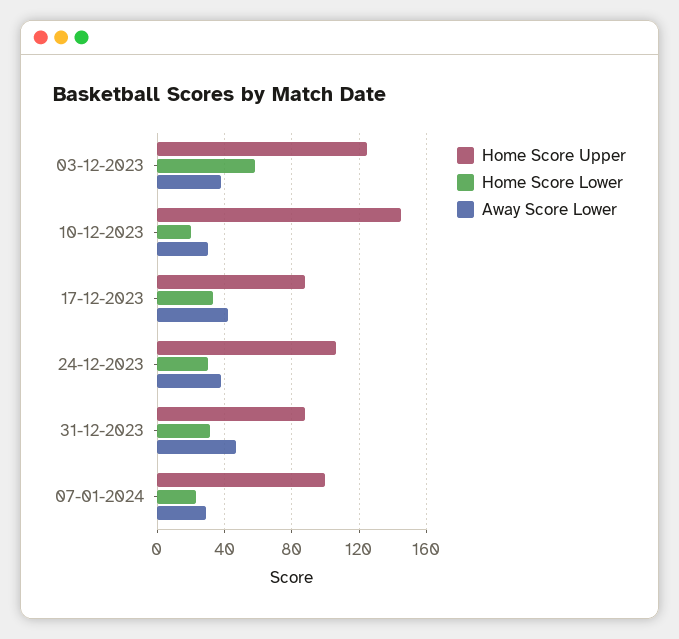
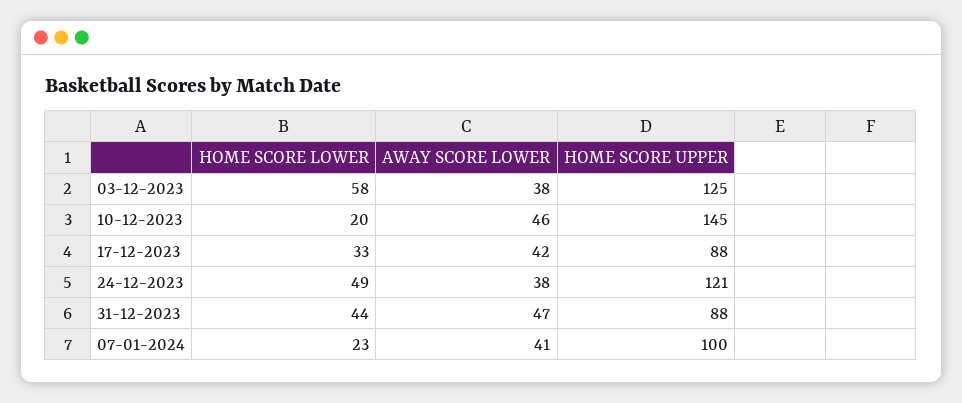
  {
    "Home Score Upper": {
      "03-12-2023": 125,
      "10-12-2023": 145,
      "17-12-2023": 88,
-     "24-12-2023": 105,
+     "24-12-2023": 121,
      "31-12-2023": 88,
      "07-01-2024": 100
    },
    "Home Score Lower": {
      "03-12-2023": 58,
      "10-12-2023": 20,
      "17-12-2023": 33,
-     "24-12-2023": 30,
+     "24-12-2023": 49,
-     "31-12-2023": 30,
+     "31-12-2023": 44,
      "07-01-2024": 23
    },
    "Away Score Lower": {
      "03-12-2023": 38,
-     "10-12-2023": 30,
+     "10-12-2023": 46,
      "17-12-2023": 42,
      "24-12-2023": 38,
      "31-12-2023": 47,
-     "07-01-2024": 30
+     "07-01-2024": 41
    }
  }

